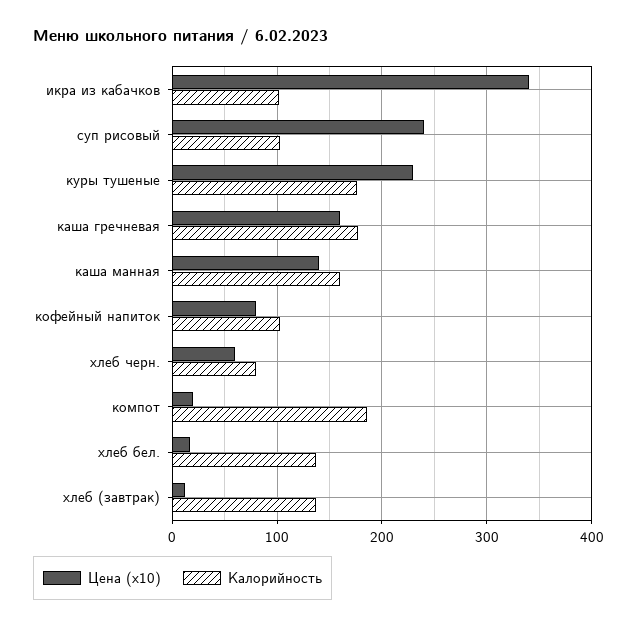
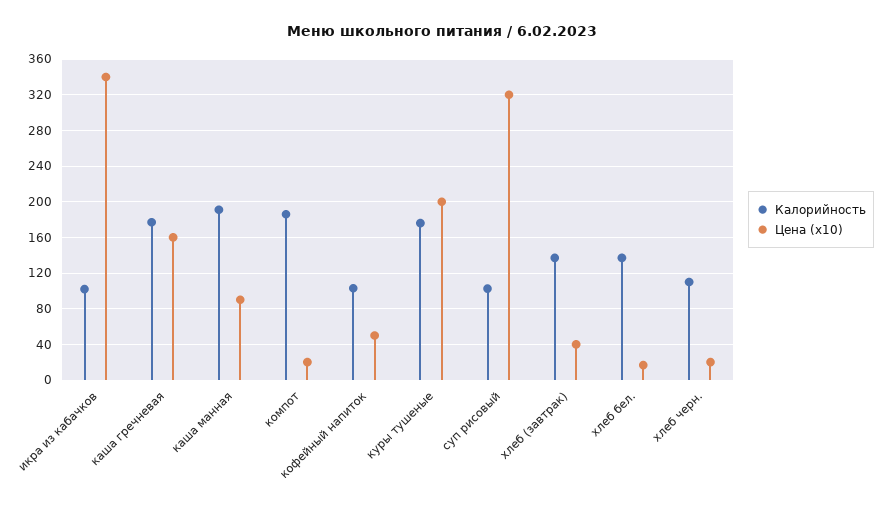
  {
    "Цена (x10)": {
      "икра из кабачков": 340,
-     "суп рисовый": 240,
+     "суп рисовый": 320,
-     "куры тушеные": 230,
+     "куры тушеные": 200,
      "каша гречневая": 160,
-     "каша манная": 140,
+     "каша манная": 90,
-     "кофейный напиток": 80,
+     "кофейный напиток": 50,
-     "хлеб черн.": 60,
+     "хлеб черн.": 20,
      "компот": 20,
      "хлеб бел.": 20,
-     "хлеб (завтрак)": 10
+     "хлеб (завтрак)": 40
    },
    "Калорийность": {
      "икра из кабачков": 100,
      "суп рисовый": 100,
      "куры тушеные": 180,
      "каша гречневая": 180,
-     "каша манная": 160,
+     "каша манная": 190,
      "кофейный напиток": 100,
-     "хлеб черн.": 80,
+     "хлеб черн.": 110,
      "компот": 190,
      "хлеб бел.": 140,
      "хлеб (завтрак)": 140
    }
  }

